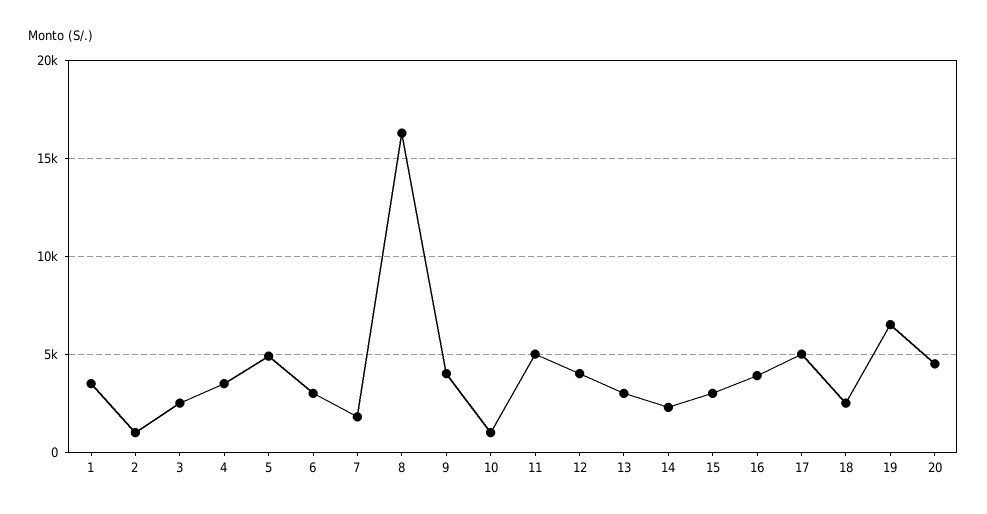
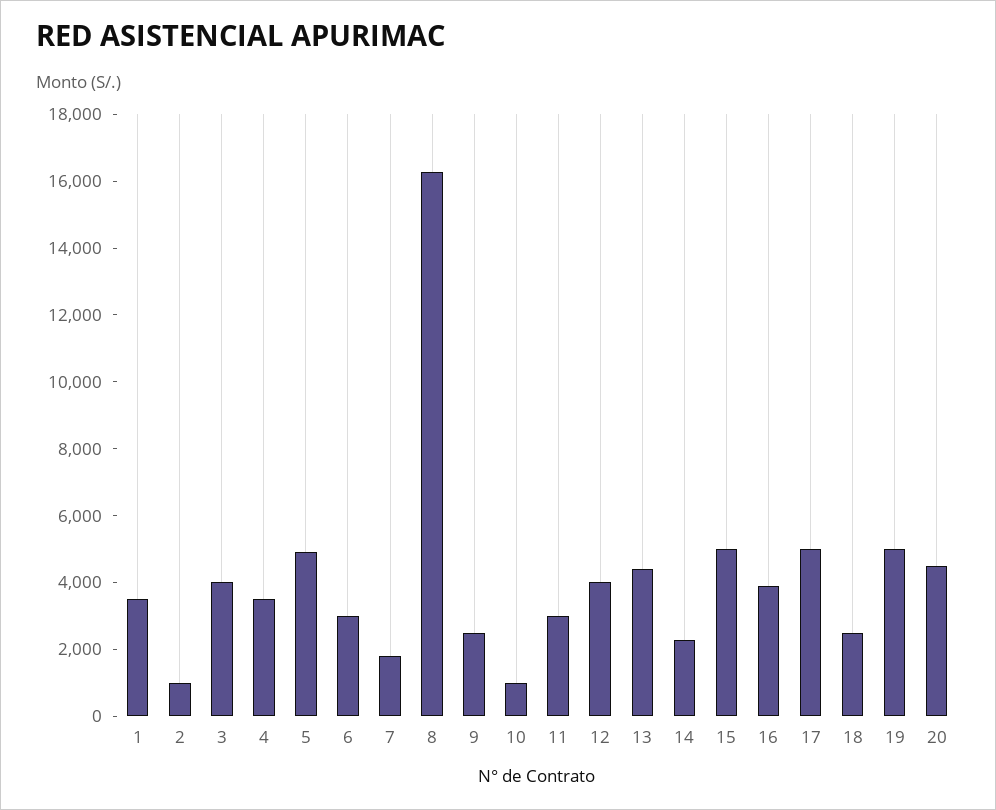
  {
    "1": 3500,
    "2": 1000,
-   "3": 2500,
+   "3": 4000,
    "4": 3500,
    "5": 5000,
    "6": 3000,
    "7": 2000,
    "8": 16500,
-   "9": 4000,
+   "9": 2500,
    "10": 1000,
-   "11": 5000,
+   "11": 3000,
    "12": 4000,
-   "13": 3000,
+   "13": 4500,
    "14": 2500,
-   "15": 3000,
+   "15": 5000,
    "16": 4000,
    "17": 5000,
    "18": 2500,
-   "19": 6500,
+   "19": 5000,
    "20": 4500
  }

